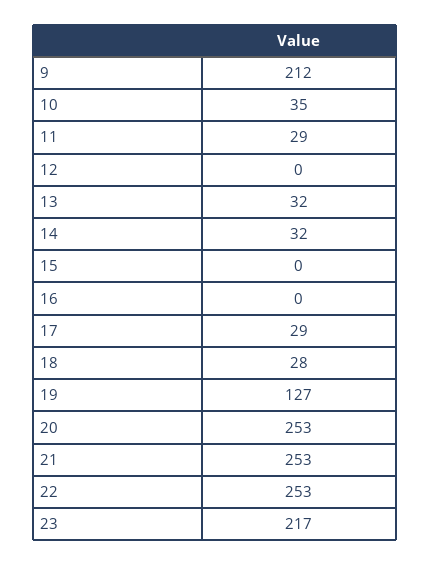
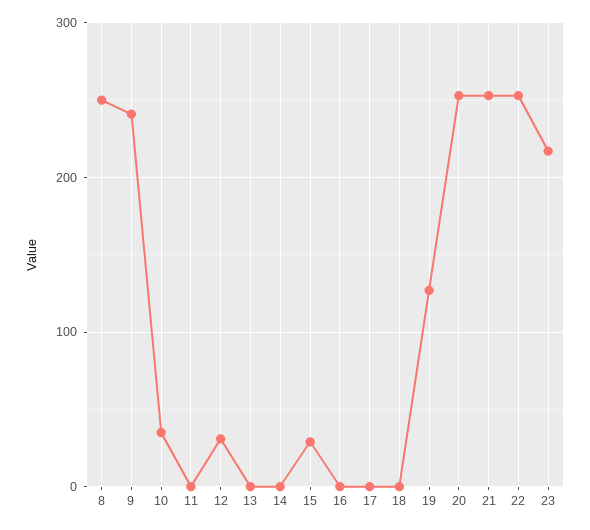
  {
-   "9": 212,
+   "9": 240,
    "10": 35,
-   "11": 29,
+   "11": 0,
-   "12": 0,
+   "12": 30,
-   "13": 32,
+   "13": 0,
-   "14": 32,
+   "14": 0,
-   "15": 0,
+   "15": 30,
    "16": 0,
-   "17": 29,
+   "17": 0,
-   "18": 28,
+   "18": 0,
    "19": 127,
    "20": 253,
    "21": 253,
    "22": 253,
-   "23": 217
+   "23": 217,
+   "8": 250
  }

